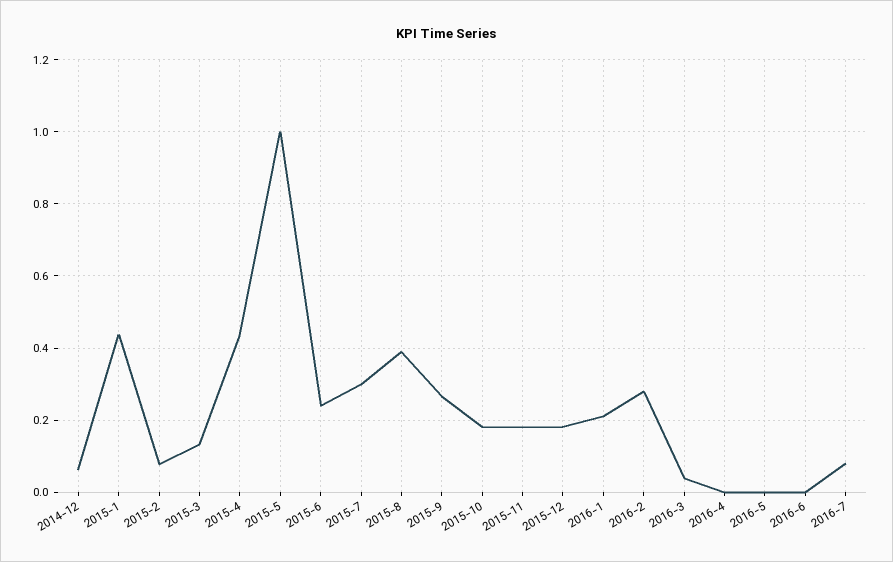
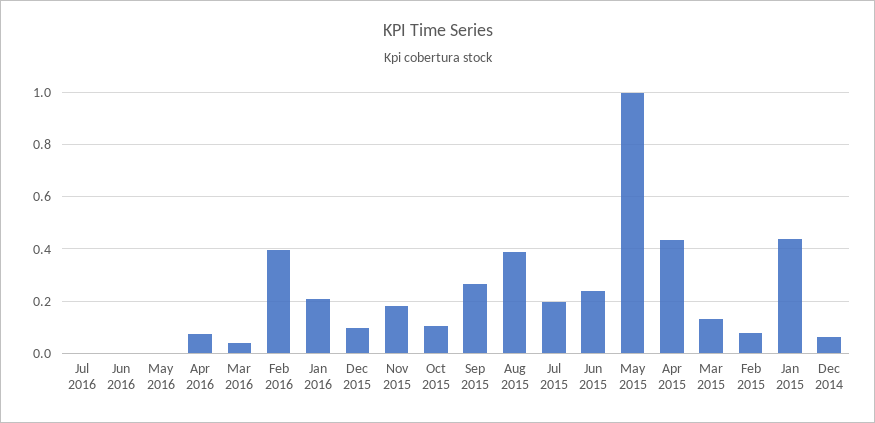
  {
    "2014-12": 0.06,
    "2015-1": 0.44,
    "2015-2": 0.08,
    "2015-3": 0.14,
    "2015-4": 0.44,
    "2015-5": 1,
    "2015-6": 0.24,
-   "2015-7": 0.3,
+   "2015-7": 0.2,
    "2015-8": 0.4,
    "2015-9": 0.26,
-   "2015-10": 0.18,
+   "2015-10": 0.1,
    "2015-11": 0.18,
-   "2015-12": 0.18,
+   "2015-12": 0.1,
    "2016-1": 0.22,
-   "2016-2": 0.28,
+   "2016-2": 0.4,
    "2016-3": 0.04,
-   "2016-4": 0,
+   "2016-4": 0.075,
    "2016-5": 0,
    "2016-6": 0,
-   "2016-7": 0.08
+   "2016-7": 0
  }

